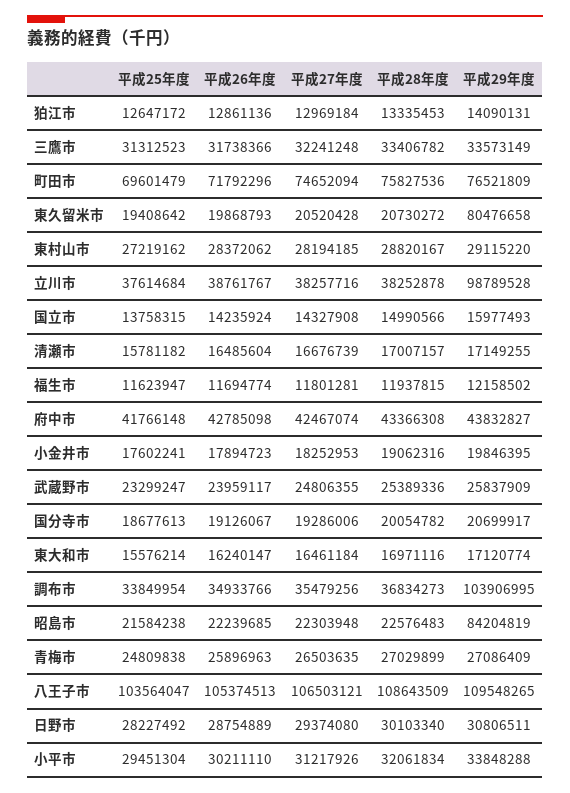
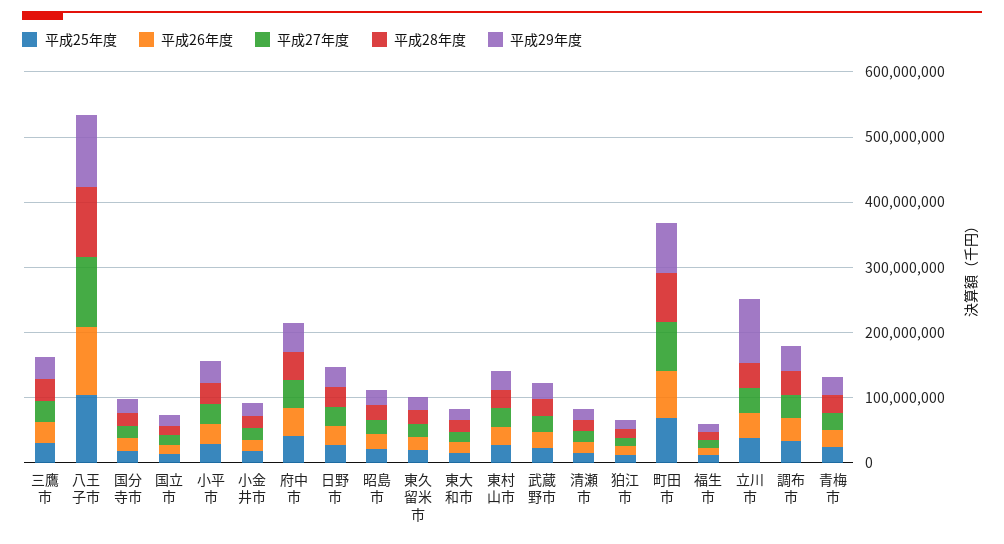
  {
    "平成25年度": {
      "狛江市": 12647172,
      "三鷹市": 31312523,
      "町田市": 69601479,
      "東久留米市": 19408642,
      "東村山市": 27219162,
      "立川市": 37614684,
      "国立市": 13758315,
      "清瀬市": 15781182,
      "福生市": 11623947,
      "府中市": 41766148,
      "小金井市": 17602241,
      "武蔵野市": 23299247,
      "国分寺市": 18677613,
      "東大和市": 15576214,
      "調布市": 33849954,
      "昭島市": 21584238,
      "青梅市": 24809838,
      "八王子市": 103564047,
      "日野市": 28227492,
      "小平市": 29451304
    },
    "平成26年度": {
      "狛江市": 12861136,
      "三鷹市": 31738366,
      "町田市": 71792296,
      "東久留米市": 19868793,
      "東村山市": 28372062,
      "立川市": 38761767,
      "国立市": 14235924,
      "清瀬市": 16485604,
      "福生市": 11694774,
      "府中市": 42785098,
      "小金井市": 17894723,
      "武蔵野市": 23959117,
      "国分寺市": 19126067,
      "東大和市": 16240147,
      "調布市": 34933766,
      "昭島市": 22239685,
      "青梅市": 25896963,
      "八王子市": 105374513,
      "日野市": 28754889,
      "小平市": 30211110
    },
    "平成27年度": {
      "狛江市": 12969184,
      "三鷹市": 32241248,
      "町田市": 74652094,
      "東久留米市": 20520428,
      "東村山市": 28194185,
      "立川市": 38257716,
      "国立市": 14327908,
      "清瀬市": 16676739,
      "福生市": 11801281,
      "府中市": 42467074,
      "小金井市": 18252953,
      "武蔵野市": 24806355,
      "国分寺市": 19286006,
      "東大和市": 16461184,
      "調布市": 35479256,
      "昭島市": 22303948,
      "青梅市": 26503635,
      "八王子市": 106503121,
      "日野市": 29374080,
      "小平市": 31217926
    },
    "平成28年度": {
      "狛江市": 13335453,
      "三鷹市": 33406782,
      "町田市": 75827536,
      "東久留米市": 20730272,
      "東村山市": 28820167,
      "立川市": 38252878,
      "国立市": 14990566,
      "清瀬市": 17007157,
      "福生市": 11937815,
      "府中市": 43366308,
      "小金井市": 19062316,
      "武蔵野市": 25389336,
      "国分寺市": 20054782,
      "東大和市": 16971116,
      "調布市": 36834273,
      "昭島市": 22576483,
      "青梅市": 27029899,
      "八王子市": 108643509,
      "日野市": 30103340,
      "小平市": 32061834
    },
    "平成29年度": {
      "狛江市": 14090131,
      "三鷹市": 33573149,
      "町田市": 76521809,
-     "東久留米市": 80476658,
+     "東久留米市": 20000000,
      "東村山市": 29115220,
      "立川市": 98789528,
      "国立市": 15977493,
      "清瀬市": 17149255,
      "福生市": 12158502,
      "府中市": 43832827,
      "小金井市": 19846395,
      "武蔵野市": 25837909,
      "国分寺市": 20699917,
      "東大和市": 17120774,
-     "調布市": 103906995,
+     "調布市": 40000000,
-     "昭島市": 84204819,
+     "昭島市": 20000000,
      "青梅市": 27086409,
      "八王子市": 109548265,
      "日野市": 30806511,
      "小平市": 33848288
    }
  }

